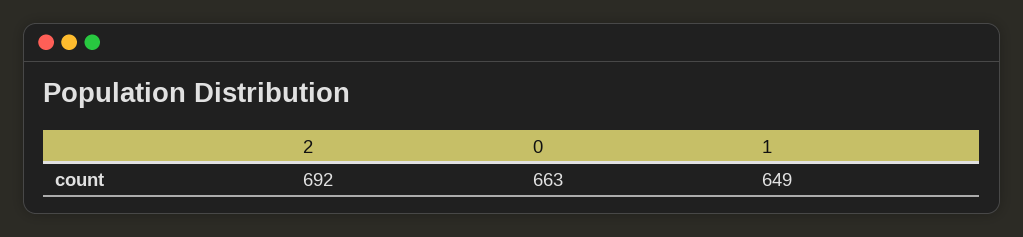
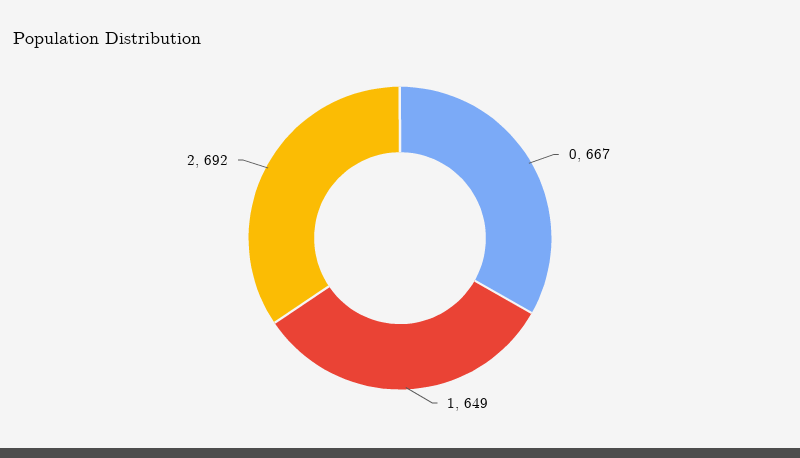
  {
    "2": 692,
-   "0": 663,
+   "0": 667,
    "1": 649
  }

